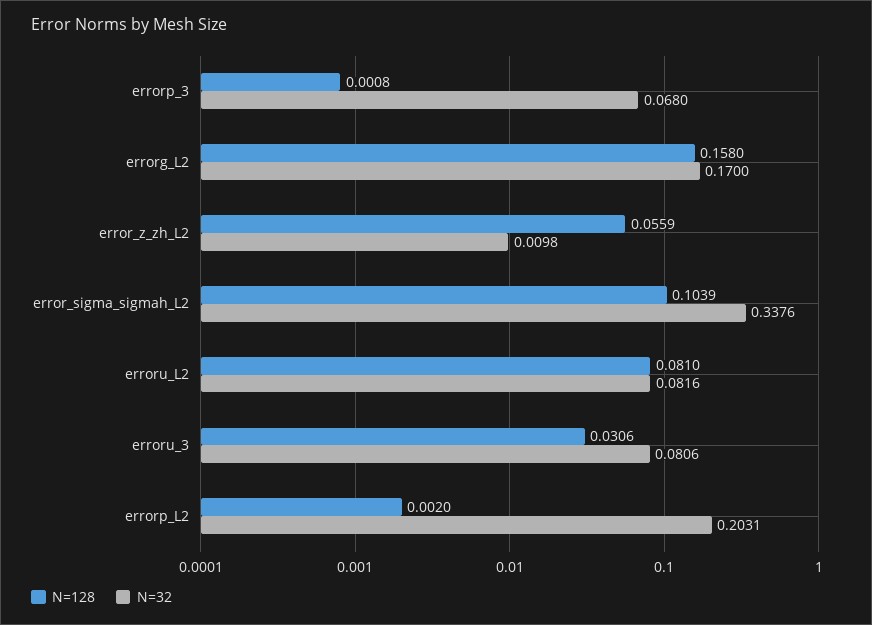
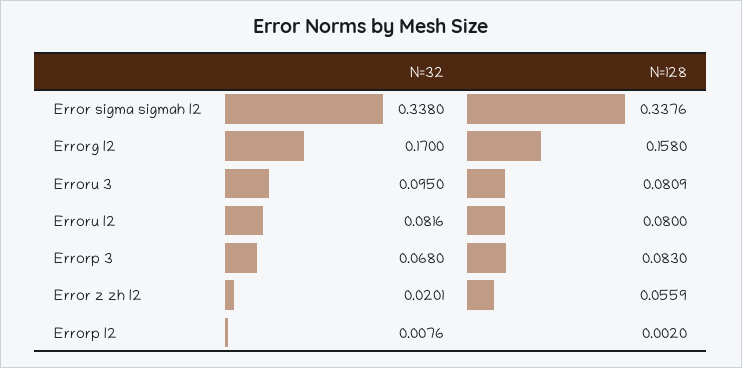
  {
    "N=128": {
-     "errorp_3": 0.0008,
+     "errorp_3": 0.083,
      "errorg_L2": 0.158,
      "error_z_zh_L2": 0.0559,
-     "error_sigma_sigmah_L2": 0.1039,
+     "error_sigma_sigmah_L2": 0.3376,
-     "erroru_L2": 0.081,
+     "erroru_L2": 0.08,
-     "erroru_3": 0.0306,
+     "erroru_3": 0.0809,
      "errorp_L2": 0.002
    },
    "N=32": {
      "errorp_3": 0.068,
      "errorg_L2": 0.17,
-     "error_z_zh_L2": 0.0098,
+     "error_z_zh_L2": 0.0201,
-     "error_sigma_sigmah_L2": 0.3376,
+     "error_sigma_sigmah_L2": 0.338,
      "erroru_L2": 0.0816,
-     "erroru_3": 0.0806,
+     "erroru_3": 0.095,
-     "errorp_L2": 0.2031
+     "errorp_L2": 0.0076
    }
  }

